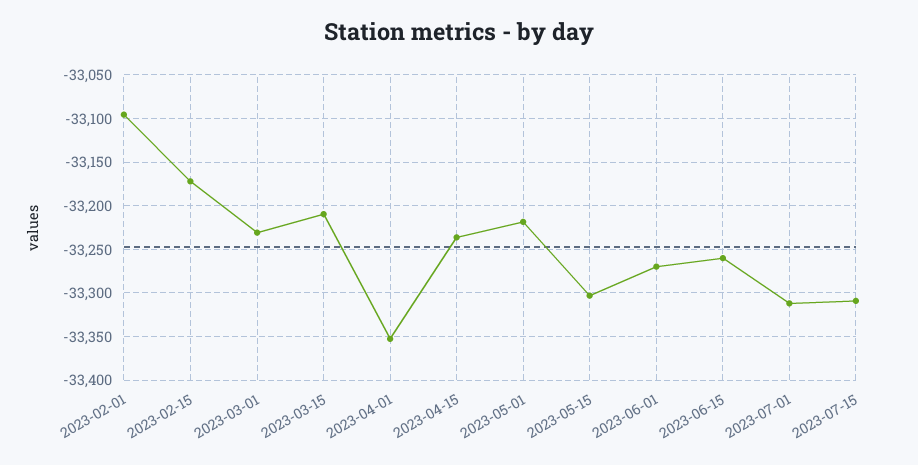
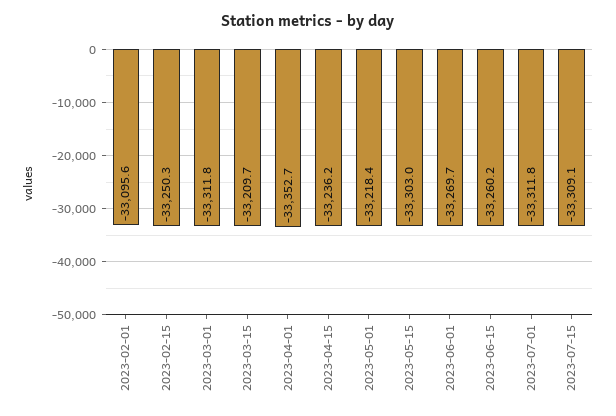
  {
    "2023-02-01": -33095.6,
-   "2023-02-15": -33170,
+   "2023-02-15": -33250.3,
-   "2023-03-01": -33230,
+   "2023-03-01": -33311.8,
    "2023-03-15": -33209.7,
    "2023-04-01": -33352.7,
    "2023-04-15": -33236.2,
    "2023-05-01": -33218.4,
    "2023-05-15": -33303,
    "2023-06-01": -33269.7,
    "2023-06-15": -33260.2,
    "2023-07-01": -33311.8,
    "2023-07-15": -33309.1
  }

